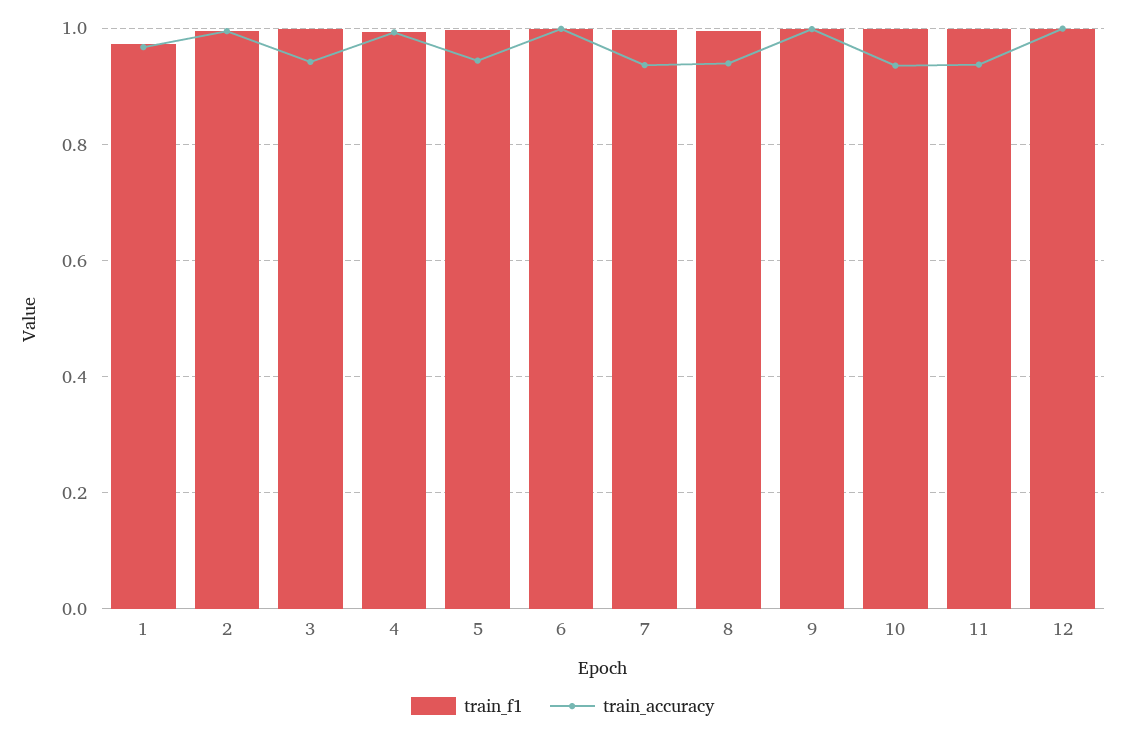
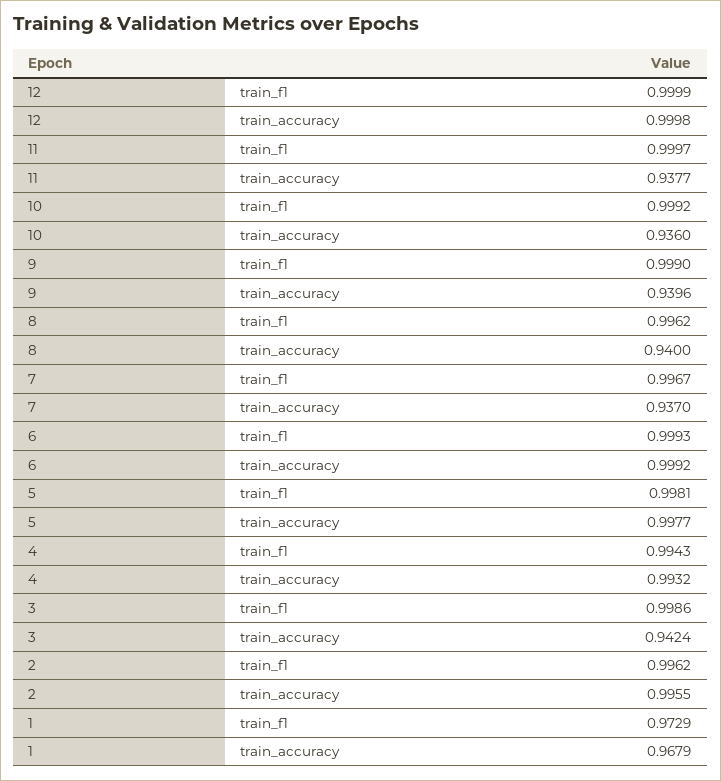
  {
    "train_f1": {
      "1": 0.9729,
      "2": 0.9962,
      "3": 0.9986,
      "4": 0.9943,
      "5": 0.9981,
      "6": 0.9993,
      "7": 0.9967,
      "8": 0.9962,
      "9": 0.999,
      "10": 0.9992,
      "11": 0.9997,
      "12": 0.9999
    },
    "train_accuracy": {
      "1": 0.9679,
      "2": 0.9955,
      "3": 0.9424,
      "4": 0.9932,
-     "5": 0.94,
+     "5": 0.9977,
      "6": 0.9992,
      "7": 0.937,
      "8": 0.94,
-     "9": 1,
+     "9": 0.9396,
      "10": 0.936,
      "11": 0.9377,
      "12": 0.9998
    }
  }

